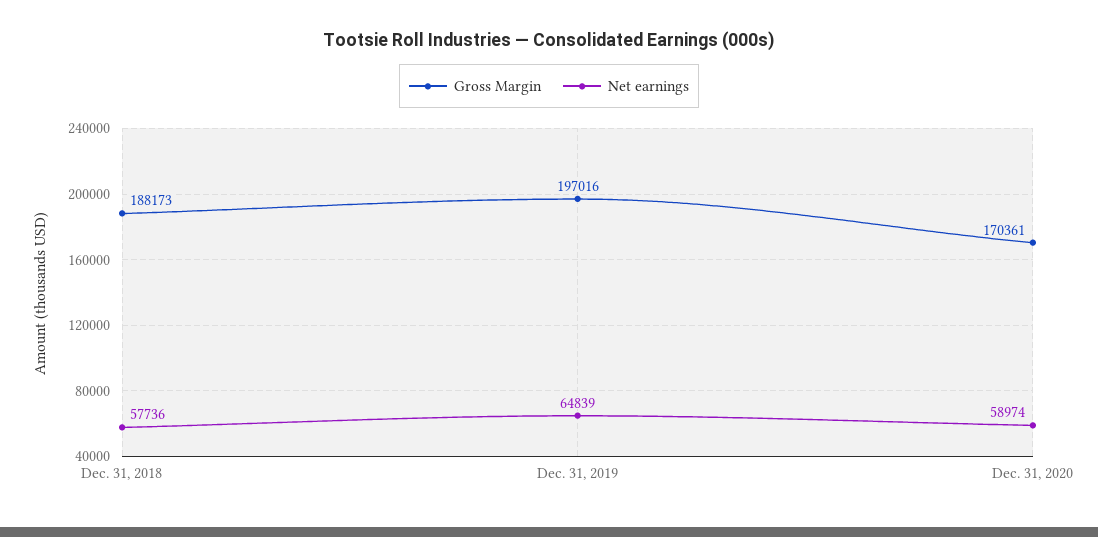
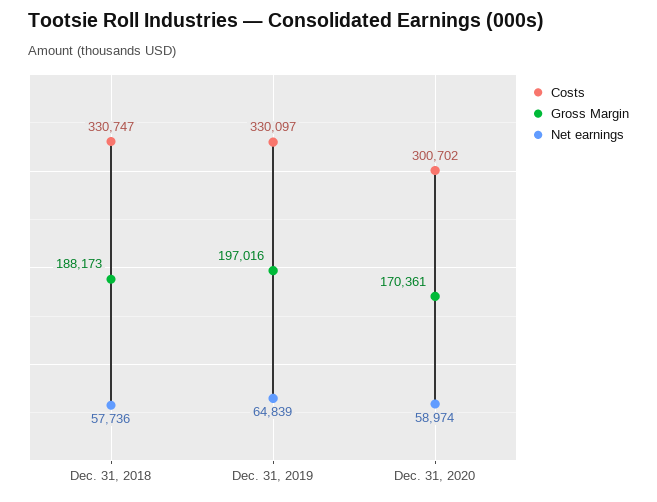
  {
    "Gross Margin": {
      "Dec. 31, 2018": 188173,
      "Dec. 31, 2019": 197016,
      "Dec. 31, 2020": 170361
    },
    "Net earnings": {
      "Dec. 31, 2018": 57736,
      "Dec. 31, 2019": 64839,
      "Dec. 31, 2020": 58974
-   }
+   },
+   "Costs": {
+     "Dec. 31, 2018": 330747,
+     "Dec. 31, 2019": 330097,
+     "Dec. 31, 2020": 300702
+   }
  }

